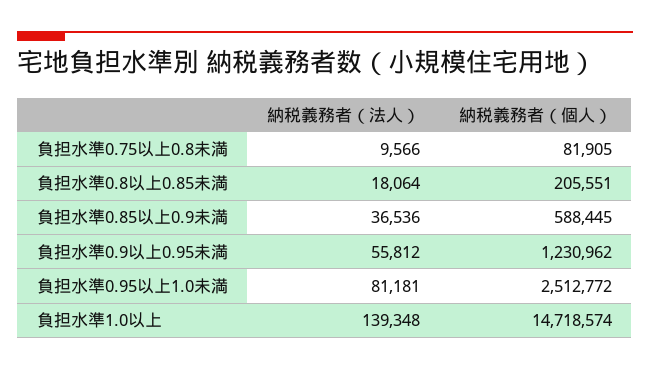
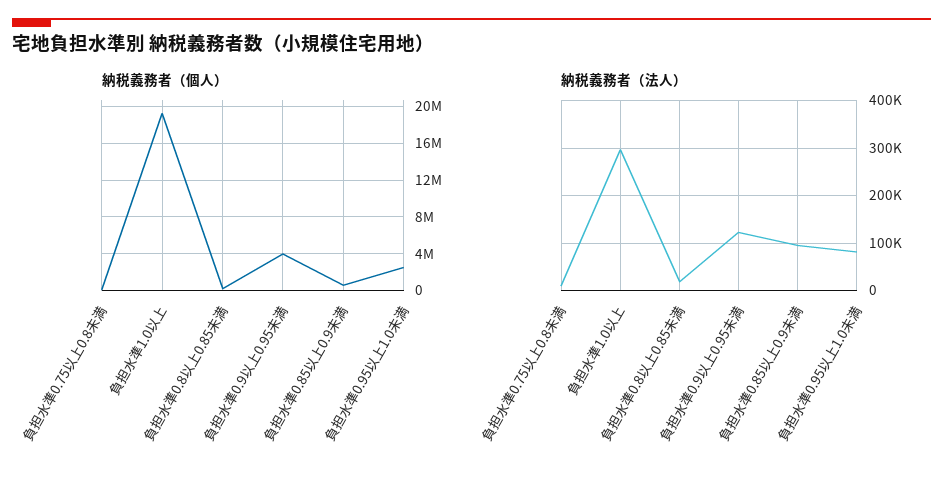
  {
    "納税義務者（法人）": {
      "負担水準0.75以上0.8未満": 9566,
      "負担水準0.8以上0.85未満": 18064,
-     "負担水準0.85以上0.9未満": 36536,
+     "負担水準0.85以上0.9未満": 100000,
-     "負担水準0.9以上0.95未満": 55812,
+     "負担水準0.9以上0.95未満": 120000,
      "負担水準0.95以上1.0未満": 81181,
-     "負担水準1.0以上": 139348
+     "負担水準1.0以上": 300000
    },
    "納税義務者（個人）": {
      "負担水準0.75以上0.8未満": 81905,
      "負担水準0.8以上0.85未満": 205551,
      "負担水準0.85以上0.9未満": 588445,
-     "負担水準0.9以上0.95未満": 1230962,
+     "負担水準0.9以上0.95未満": 4000000,
      "負担水準0.95以上1.0未満": 2512772,
-     "負担水準1.0以上": 14718574
+     "負担水準1.0以上": 19000000
    }
  }

